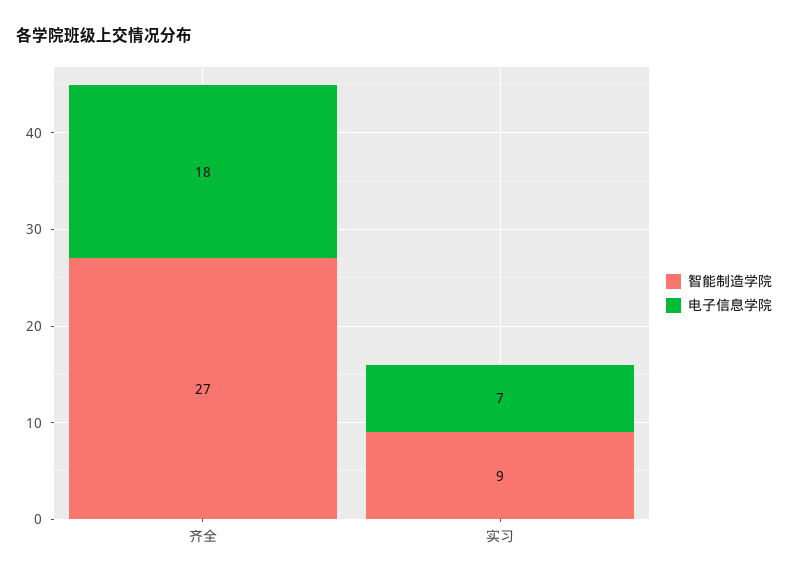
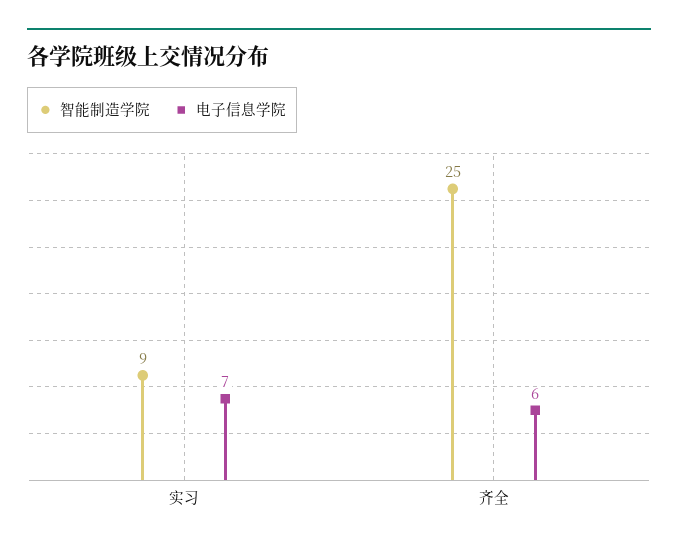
  {
    "智能制造学院": {
-     "齐全": 27,
+     "齐全": 25,
      "实习": 9
    },
    "电子信息学院": {
-     "齐全": 18,
+     "齐全": 6,
      "实习": 7
    }
  }

